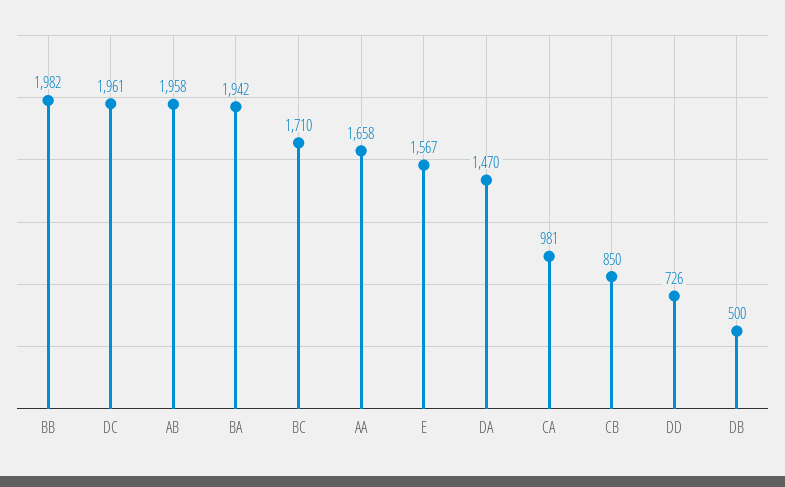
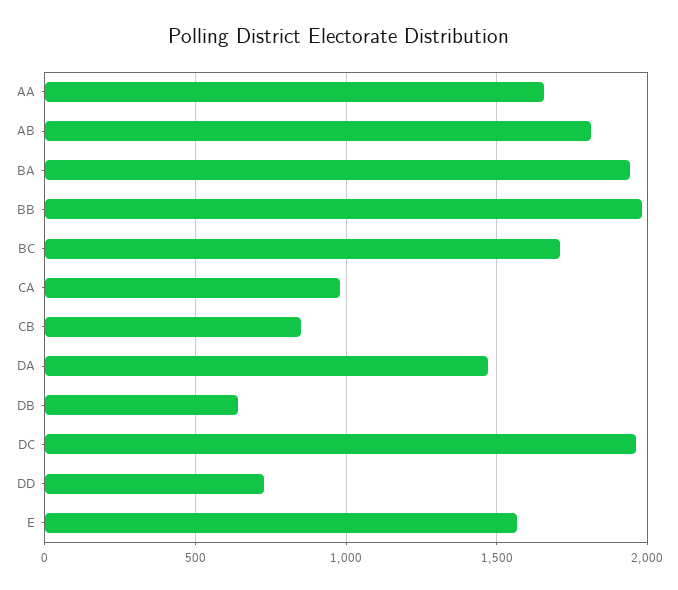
  {
    "BB": 1982,
    "DC": 1961,
-   "AB": 1958,
+   "AB": 1800,
    "BA": 1942,
    "BC": 1710,
    "AA": 1658,
    "E": 1567,
    "DA": 1470,
    "CA": 981,
    "CB": 850,
    "DD": 726,
-   "DB": 500
+   "DB": 650
  }

